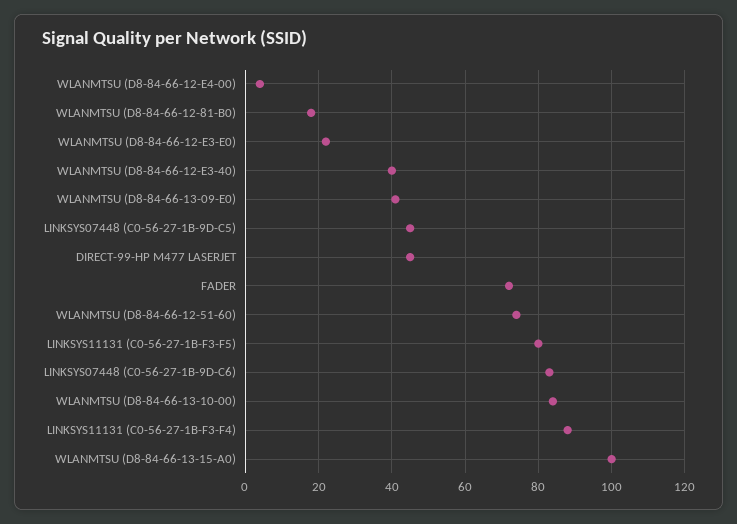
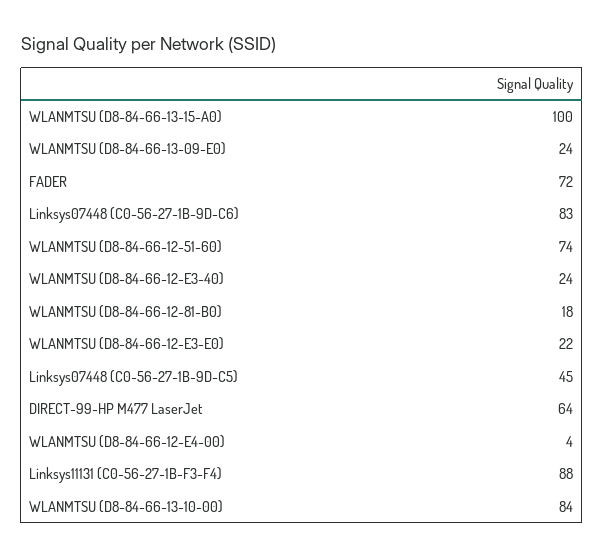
  {
    "WLANMTSU (D8-84-66-12-E4-00)": 4,
    "WLANMTSU (D8-84-66-12-81-B0)": 18,
    "WLANMTSU (D8-84-66-12-E3-E0)": 22,
-   "WLANMTSU (D8-84-66-12-E3-40)": 40,
+   "WLANMTSU (D8-84-66-12-E3-40)": 24,
-   "WLANMTSU (D8-84-66-13-09-E0)": 40,
+   "WLANMTSU (D8-84-66-13-09-E0)": 24,
    "LINKSYS07448 (C0-56-27-1B-9D-C5)": 45,
-   "DIRECT-99-HP M477 LASERJET": 45,
+   "DIRECT-99-HP M477 LASERJET": 64,
    "FADER": 72,
    "WLANMTSU (D8-84-66-12-51-60)": 74,
-   "LINKSYS11131 (C0-56-27-1B-F3-F5)": 80,
    "LINKSYS07448 (C0-56-27-1B-9D-C6)": 83,
    "WLANMTSU (D8-84-66-13-10-00)": 84,
    "LINKSYS11131 (C0-56-27-1B-F3-F4)": 88,
    "WLANMTSU (D8-84-66-13-15-A0)": 100
  }

